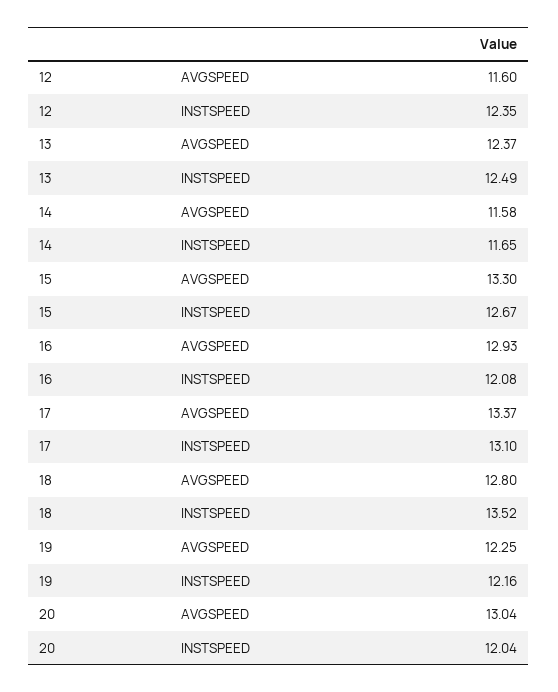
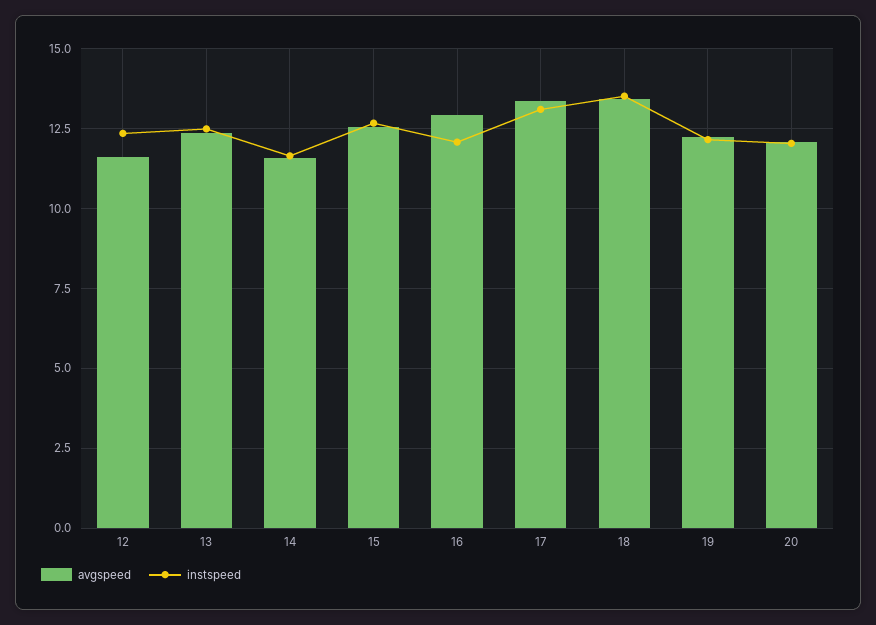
  {
    "AVGSPEED": {
      "12": 11.6,
      "13": 12.37,
      "14": 11.58,
-     "15": 13.3,
+     "15": 12.5,
      "16": 12.93,
      "17": 13.37,
-     "18": 12.8,
+     "18": 13.5,
      "19": 12.25,
-     "20": 13.04
+     "20": 12
    },
    "INSTSPEED": {
      "12": 12.35,
      "13": 12.49,
      "14": 11.65,
      "15": 12.67,
      "16": 12.08,
      "17": 13.1,
      "18": 13.52,
      "19": 12.16,
      "20": 12.04
    }
  }

